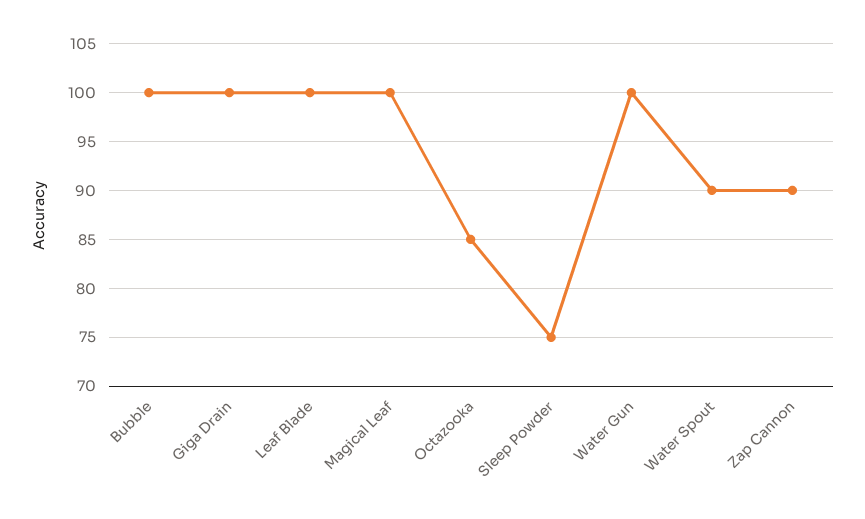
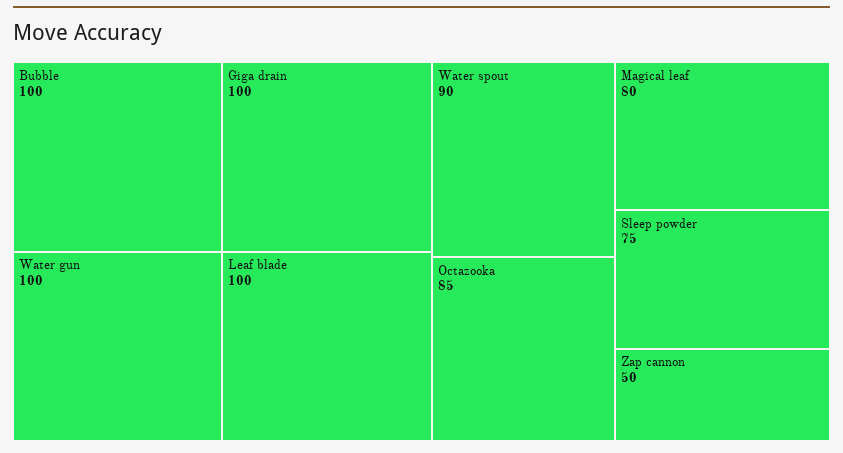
  {
    "Bubble": 100,
    "Giga Drain": 100,
    "Leaf Blade": 100,
-   "Magical Leaf": 100,
+   "Magical Leaf": 80,
    "Octazooka": 85,
    "Sleep Powder": 75,
    "Water Gun": 100,
    "Water Spout": 90,
-   "Zap Cannon": 90
+   "Zap Cannon": 50
  }

